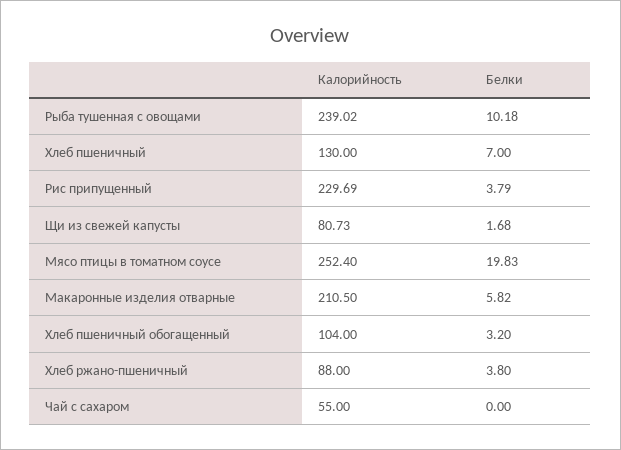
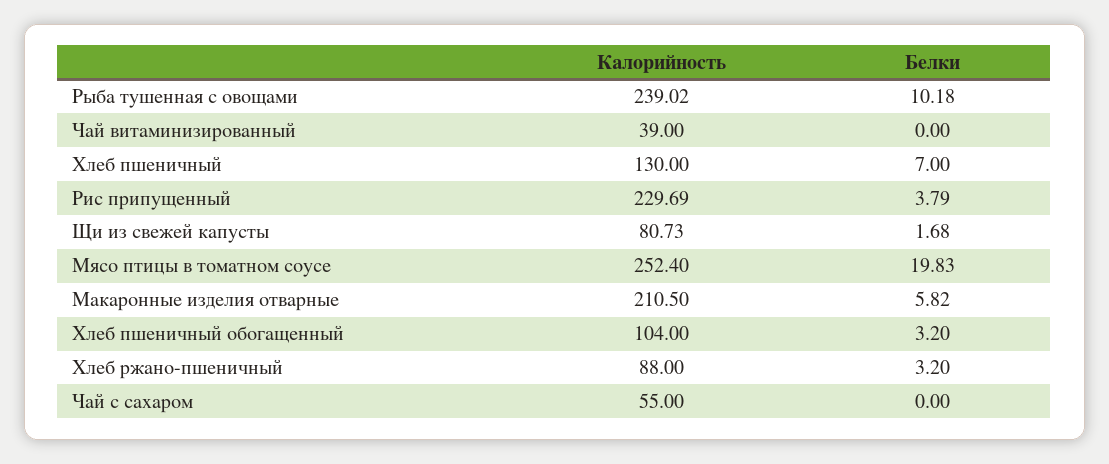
  {
    "Калорийность": {
      "Рыба тушенная с овощами": 239.02,
      "Хлеб пшеничный": 130,
      "Рис припущенный": 229.69,
      "Щи из свежей капусты": 80.73,
      "Мясо птицы в томатном соусе": 252.4,
      "Макаронные изделия отварные": 210.5,
      "Хлеб пшеничный обогащенный": 104,
      "Хлеб ржано-пшеничный": 88,
-     "Чай с сахаром": 55
+     "Чай с сахаром": 55,
+     "Чай витаминизированный": 39
    },
    "Белки": {
      "Рыба тушенная с овощами": 10.18,
      "Хлеб пшеничный": 7,
      "Рис припущенный": 3.79,
      "Щи из свежей капусты": 1.68,
      "Мясо птицы в томатном соусе": 19.83,
      "Макаронные изделия отварные": 5.82,
      "Хлеб пшеничный обогащенный": 3.2,
-     "Хлеб ржано-пшеничный": 3.8,
+     "Хлеб ржано-пшеничный": 3.2,
-     "Чай с сахаром": 0
+     "Чай с сахаром": 0,
+     "Чай витаминизированный": 0
    }
  }

